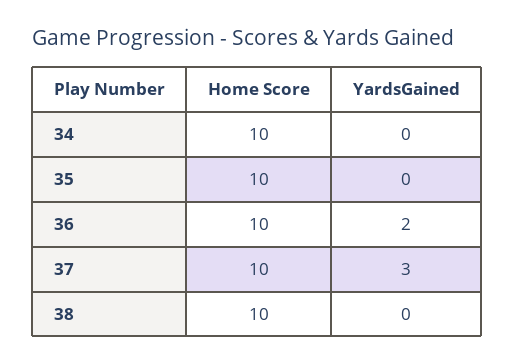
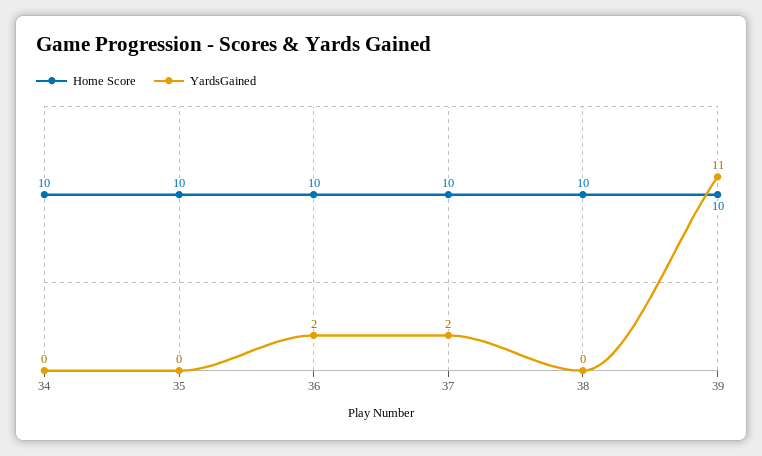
  {
    "Home Score": {
      "34": 10,
      "35": 10,
      "36": 10,
      "37": 10,
-     "38": 10
+     "38": 10,
+     "39": 10
    },
    "YardsGained": {
      "34": 0,
      "35": 0,
      "36": 2,
-     "37": 3,
+     "37": 2,
-     "38": 0
+     "38": 0,
+     "39": 11
    }
  }

